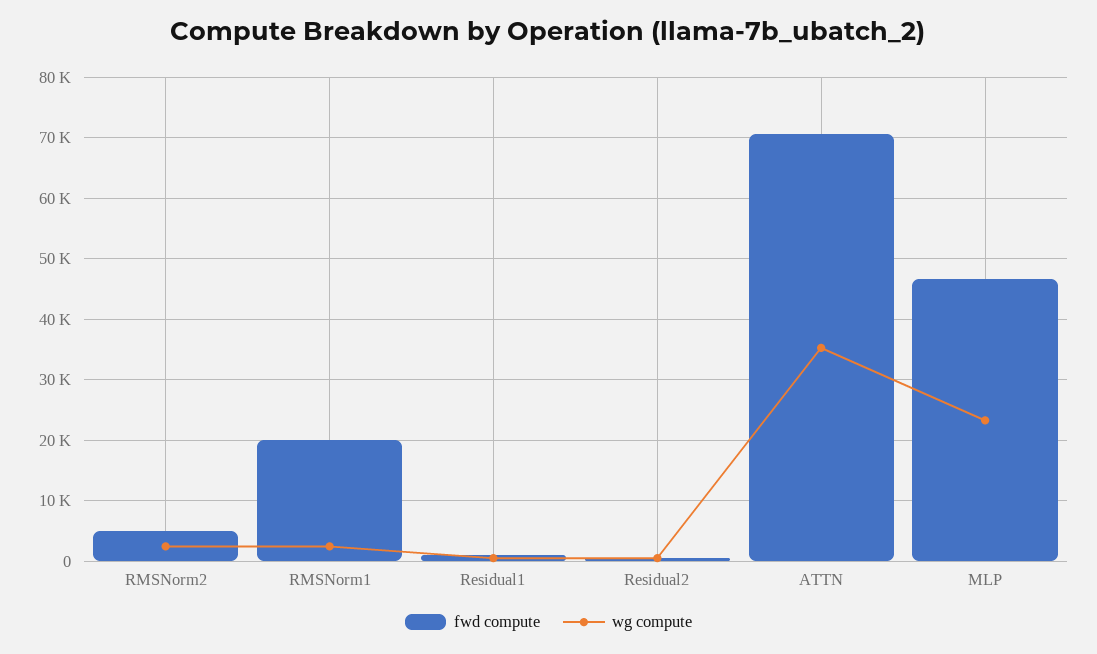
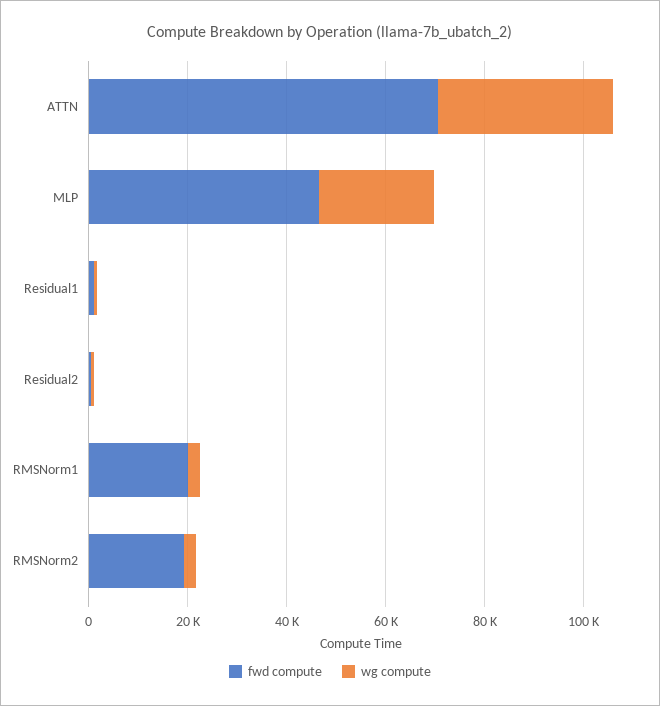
  {
    "fwd compute": {
-     "RMSNorm2": 5000,
+     "RMSNorm2": 20000,
      "RMSNorm1": 20000,
      "Residual1": 1000,
      "Residual2": 1000,
      "ATTN": 71000,
      "MLP": 47000
    },
    "wg compute": {
      "RMSNorm2": 3000,
      "RMSNorm1": 3000,
      "Residual1": 1000,
      "Residual2": 1000,
      "ATTN": 35000,
      "MLP": 23000
    }
  }

